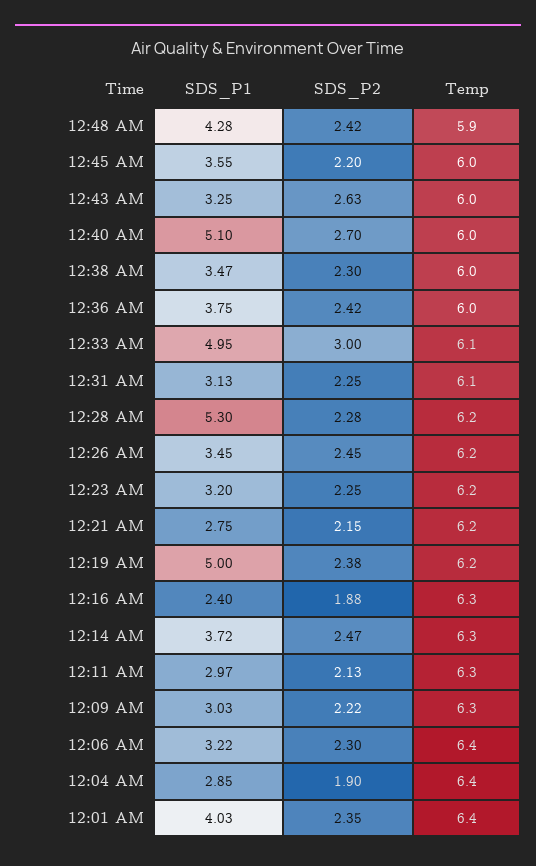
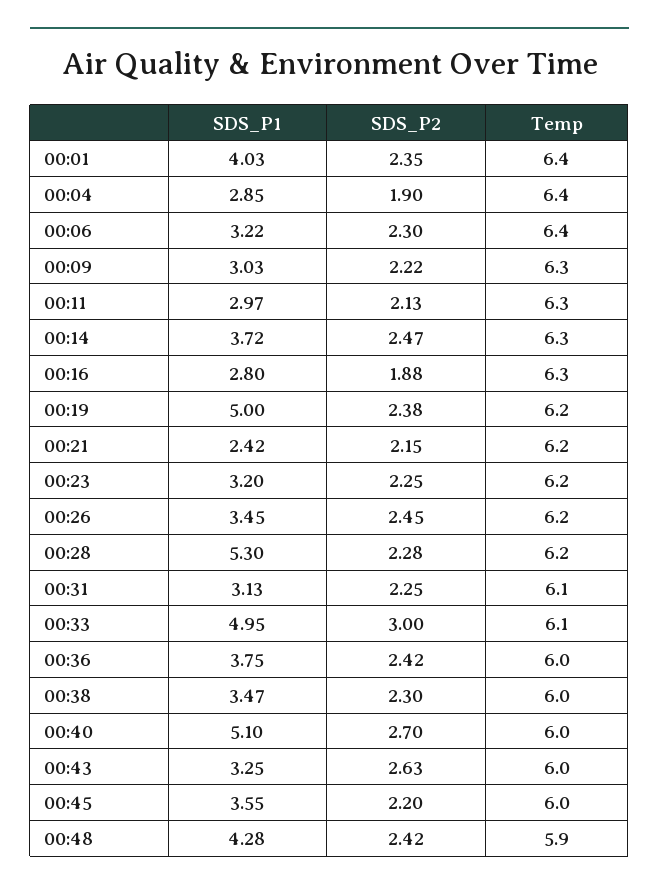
  {
    "SDS_P1": {
      "12:48 AM": 4.28,
      "12:45 AM": 3.55,
      "12:43 AM": 3.25,
      "12:40 AM": 5.1,
      "12:38 AM": 3.47,
      "12:36 AM": 3.75,
      "12:33 AM": 4.95,
      "12:31 AM": 3.13,
      "12:28 AM": 5.3,
      "12:26 AM": 3.45,
      "12:23 AM": 3.2,
-     "12:21 AM": 2.75,
+     "12:21 AM": 2.42,
      "12:19 AM": 5,
-     "12:16 AM": 2.4,
+     "12:16 AM": 2.8,
      "12:14 AM": 3.72,
      "12:11 AM": 2.97,
      "12:09 AM": 3.03,
      "12:06 AM": 3.22,
      "12:04 AM": 2.85,
      "12:01 AM": 4.03
    },
    "SDS_P2": {
      "12:48 AM": 2.42,
      "12:45 AM": 2.2,
      "12:43 AM": 2.63,
      "12:40 AM": 2.7,
      "12:38 AM": 2.3,
      "12:36 AM": 2.42,
      "12:33 AM": 3,
      "12:31 AM": 2.25,
      "12:28 AM": 2.28,
      "12:26 AM": 2.45,
      "12:23 AM": 2.25,
      "12:21 AM": 2.15,
      "12:19 AM": 2.38,
      "12:16 AM": 1.88,
      "12:14 AM": 2.47,
      "12:11 AM": 2.13,
      "12:09 AM": 2.22,
      "12:06 AM": 2.3,
      "12:04 AM": 1.9,
      "12:01 AM": 2.35
    },
    "Temp": {
      "12:48 AM": 5.9,
      "12:45 AM": 6,
      "12:43 AM": 6,
      "12:40 AM": 6,
      "12:38 AM": 6,
      "12:36 AM": 6,
      "12:33 AM": 6.1,
      "12:31 AM": 6.1,
      "12:28 AM": 6.2,
      "12:26 AM": 6.2,
      "12:23 AM": 6.2,
      "12:21 AM": 6.2,
      "12:19 AM": 6.2,
      "12:16 AM": 6.3,
      "12:14 AM": 6.3,
      "12:11 AM": 6.3,
      "12:09 AM": 6.3,
      "12:06 AM": 6.4,
      "12:04 AM": 6.4,
      "12:01 AM": 6.4
    }
  }

